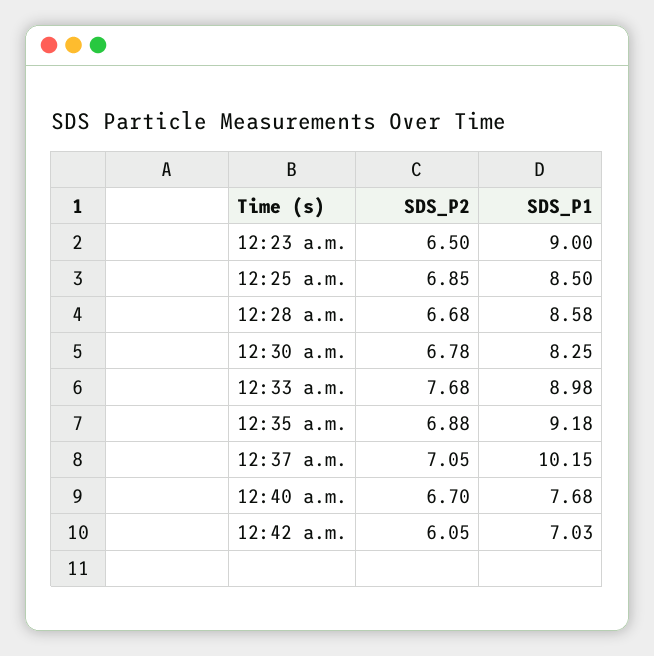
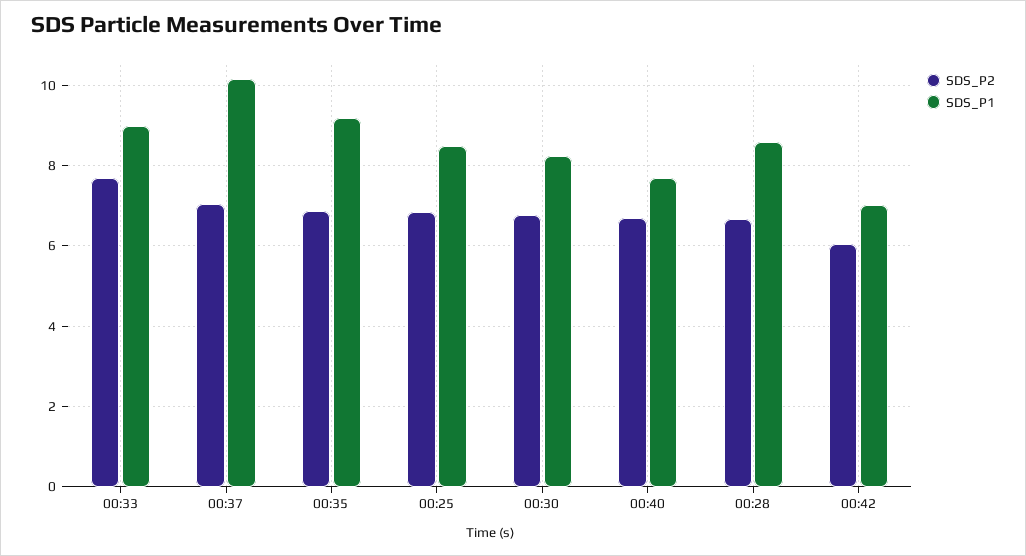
  {
    "SDS_P2": {
-     "12:23 a.m.": 6.5,
      "12:25 a.m.": 6.85,
      "12:28 a.m.": 6.68,
      "12:30 a.m.": 6.78,
      "12:33 a.m.": 7.68,
      "12:35 a.m.": 6.88,
      "12:37 a.m.": 7.05,
      "12:40 a.m.": 6.7,
      "12:42 a.m.": 6.05
    },
    "SDS_P1": {
-     "12:23 a.m.": 9,
      "12:25 a.m.": 8.5,
      "12:28 a.m.": 8.58,
      "12:30 a.m.": 8.25,
      "12:33 a.m.": 8.98,
      "12:35 a.m.": 9.18,
      "12:37 a.m.": 10.15,
      "12:40 a.m.": 7.68,
      "12:42 a.m.": 7.03
    }
  }

